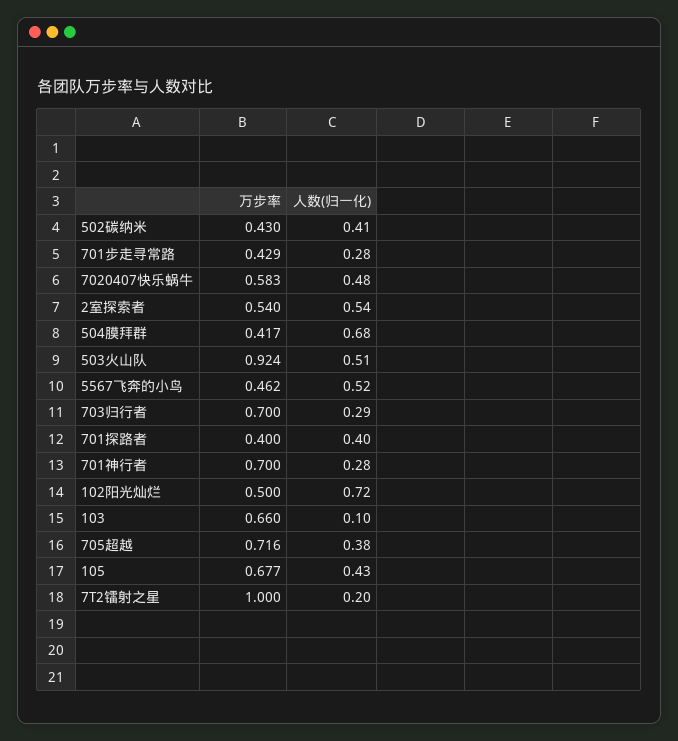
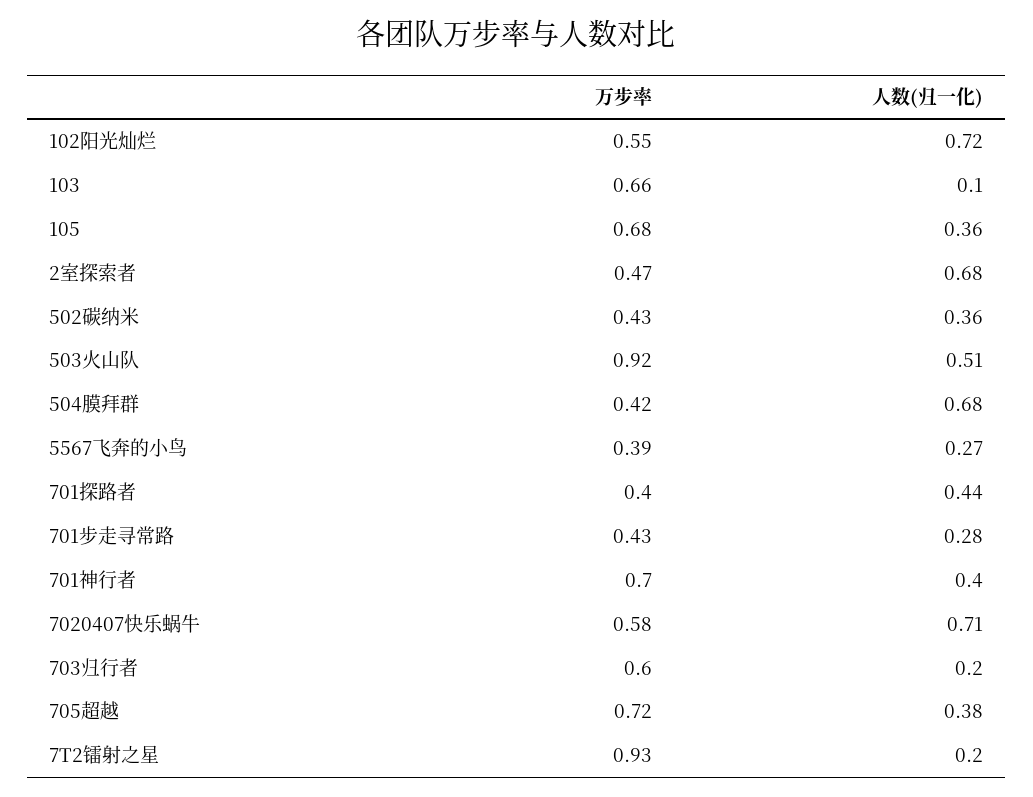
  {
    "万步率": {
      "502碳纳米": 0.43,
      "701步走寻常路": 0.429,
      "7020407快乐蜗牛": 0.583,
-     "2室探索者": 0.54,
+     "2室探索者": 0.47,
      "504膜拜群": 0.417,
      "503火山队": 0.924,
-     "5567飞奔的小鸟": 0.462,
+     "5567飞奔的小鸟": 0.39,
-     "703归行者": 0.7,
+     "703归行者": 0.6,
      "701探路者": 0.4,
      "701神行者": 0.7,
-     "102阳光灿烂": 0.5,
+     "102阳光灿烂": 0.55,
      "103": 0.66,
      "705超越": 0.716,
      "105": 0.677,
-     "7T2镭射之星": 1
+     "7T2镭射之星": 0.93
    },
    "人数(归一化)": {
-     "502碳纳米": 0.41,
+     "502碳纳米": 0.36,
      "701步走寻常路": 0.28,
-     "7020407快乐蜗牛": 0.48,
+     "7020407快乐蜗牛": 0.71,
-     "2室探索者": 0.54,
+     "2室探索者": 0.68,
      "504膜拜群": 0.68,
      "503火山队": 0.51,
-     "5567飞奔的小鸟": 0.52,
+     "5567飞奔的小鸟": 0.27,
-     "703归行者": 0.29,
+     "703归行者": 0.2,
-     "701探路者": 0.4,
+     "701探路者": 0.44,
-     "701神行者": 0.28,
+     "701神行者": 0.4,
      "102阳光灿烂": 0.72,
      "103": 0.1,
      "705超越": 0.38,
-     "105": 0.43,
+     "105": 0.36,
      "7T2镭射之星": 0.2
    }
  }

